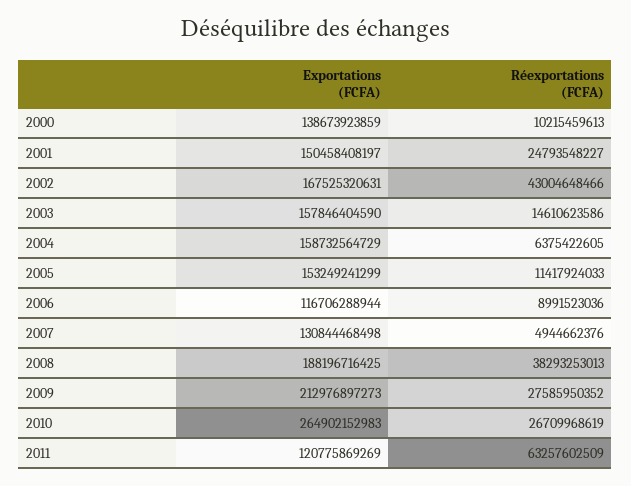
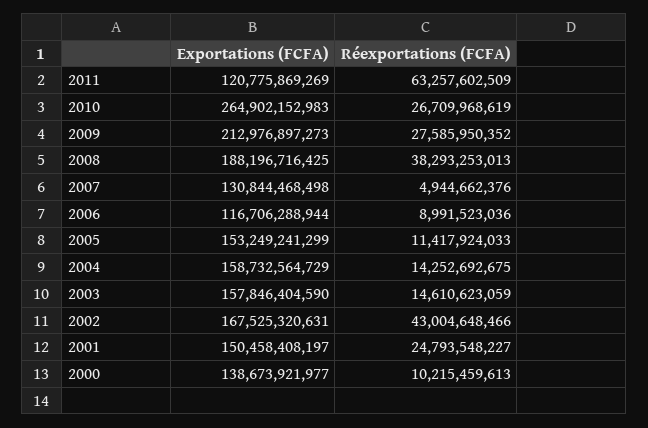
  {
    "Exportations (FCFA)": {
-     "2000": 138673923859,
+     "2000": 138673921977,
      "2001": 150458408197,
      "2002": 167525320631,
      "2003": 157846404590,
      "2004": 158732564729,
      "2005": 153249241299,
      "2006": 116706288944,
      "2007": 130844468498,
      "2008": 188196716425,
      "2009": 212976897273,
      "2010": 264902152983,
      "2011": 120775869269
    },
    "Réexportations (FCFA)": {
      "2000": 10215459613,
      "2001": 24793548227,
      "2002": 43004648466,
-     "2003": 14610623586,
+     "2003": 14610623059,
-     "2004": 6375422605,
+     "2004": 14252692675,
      "2005": 11417924033,
      "2006": 8991523036,
      "2007": 4944662376,
      "2008": 38293253013,
      "2009": 27585950352,
      "2010": 26709968619,
      "2011": 63257602509
    }
  }

